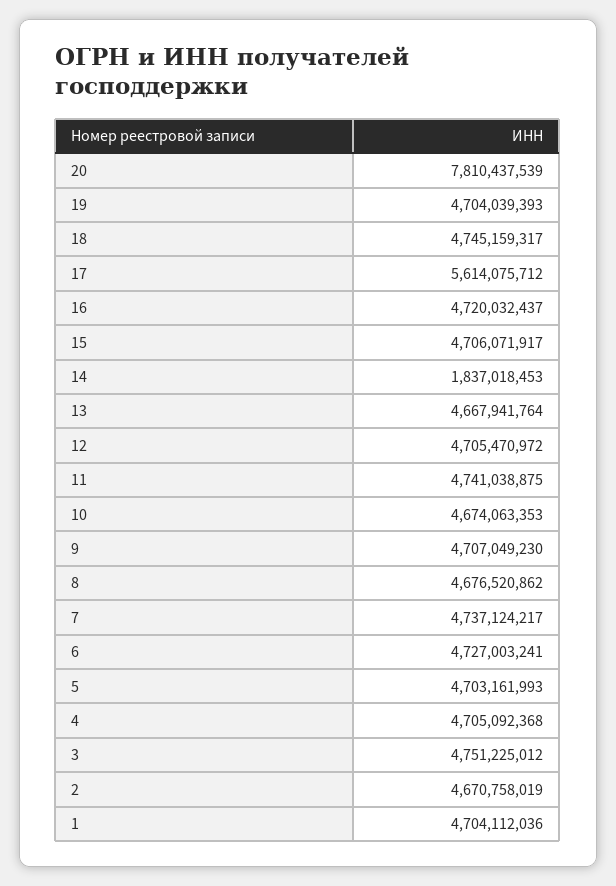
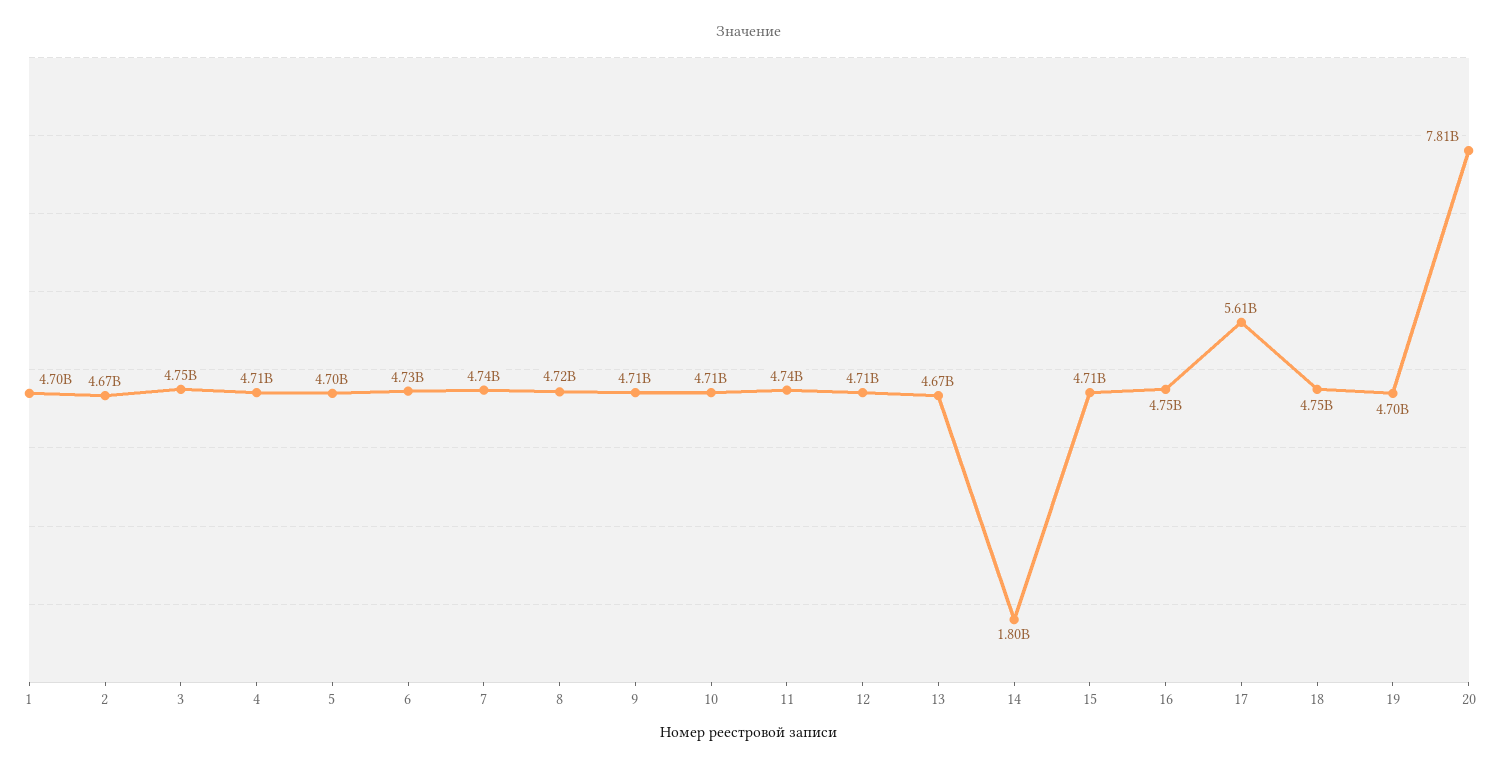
  {
    "20": 7810437539,
    "19": 4704039393,
    "18": 4745159317,
    "17": 5614075712,
-   "16": 4720032437,
+   "16": 4750000000,
    "15": 4706071917,
-   "14": 1837018453,
+   "14": 1800000000,
    "13": 4667941764,
    "12": 4705470972,
    "11": 4741038875,
-   "10": 4674063353,
+   "10": 4710000000,
    "9": 4707049230,
-   "8": 4676520862,
+   "8": 4720000000,
    "7": 4737124217,
    "6": 4727003241,
    "5": 4703161993,
    "4": 4705092368,
    "3": 4751225012,
    "2": 4670758019,
    "1": 4704112036
  }

